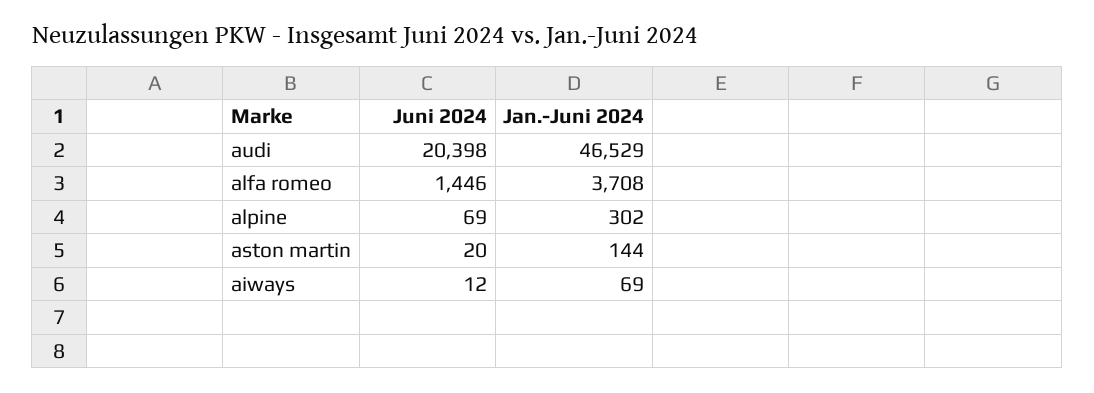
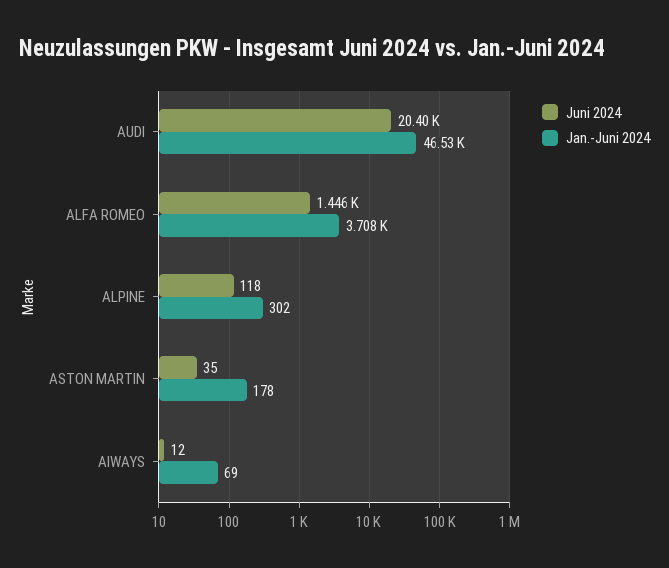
  {
    "Juni 2024": {
      "audi": 20398,
      "alfa romeo": 1446,
-     "alpine": 69,
+     "alpine": 118,
-     "aston martin": 20,
+     "aston martin": 35,
      "aiways": 12
    },
    "Jan.-Juni 2024": {
      "audi": 46529,
      "alfa romeo": 3708,
      "alpine": 302,
-     "aston martin": 144,
+     "aston martin": 178,
      "aiways": 69
    }
  }

